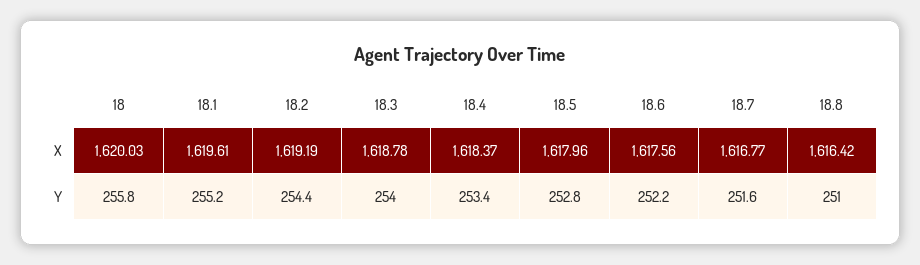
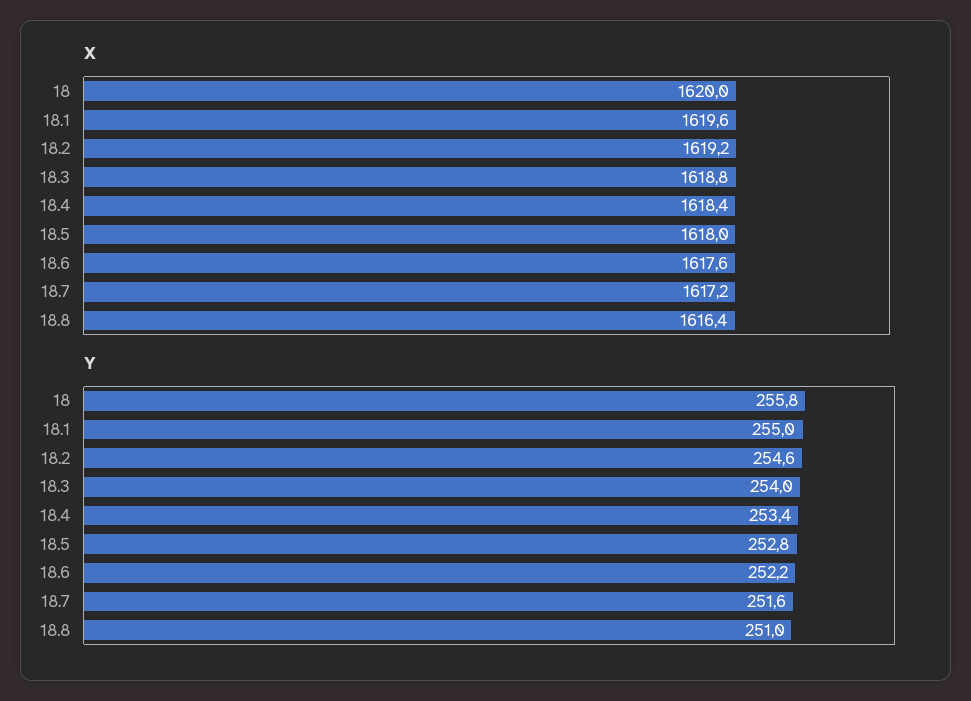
  {
    "X": {
      "18": 1620.03,
      "18.1": 1619.61,
      "18.2": 1619.19,
      "18.3": 1618.78,
      "18.4": 1618.37,
      "18.5": 1617.96,
      "18.6": 1617.56,
-     "18.7": 1616.77,
+     "18.7": 1617.2,
      "18.8": 1616.42
    },
    "Y": {
      "18": 255.8,
-     "18.1": 255.2,
+     "18.1": 255,
-     "18.2": 254.4,
+     "18.2": 254.6,
      "18.3": 254,
      "18.4": 253.4,
      "18.5": 252.8,
      "18.6": 252.2,
      "18.7": 251.6,
      "18.8": 251
    }
  }

